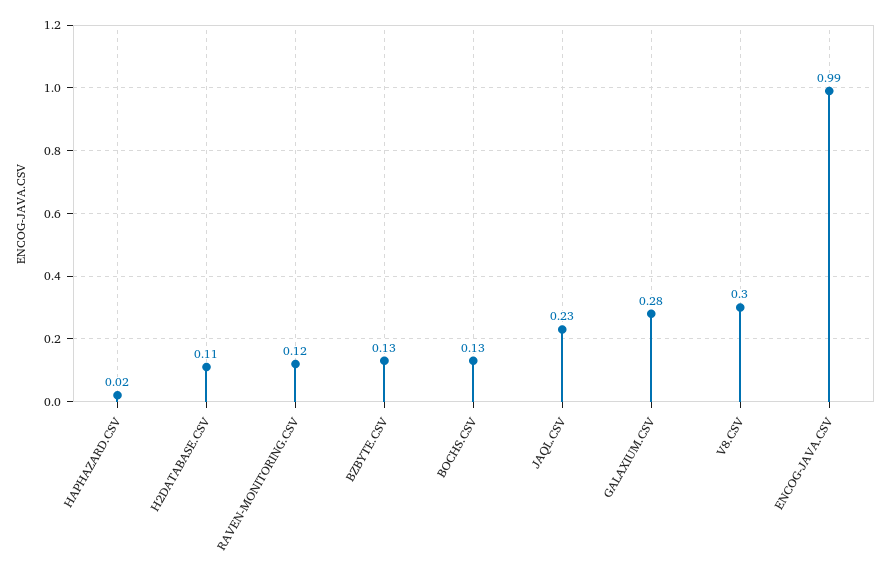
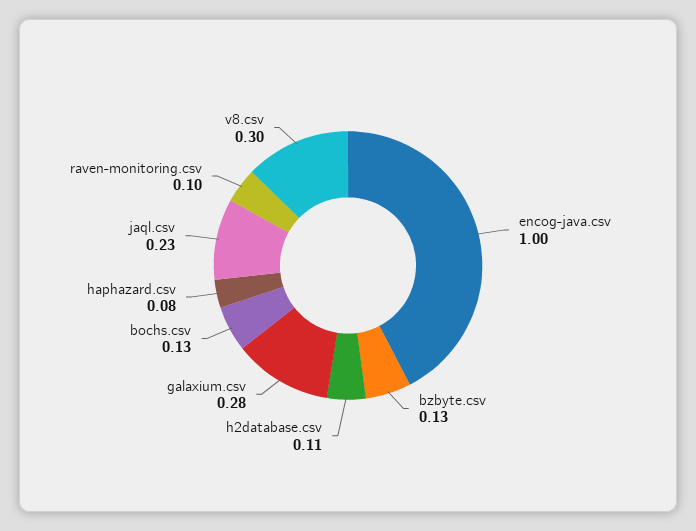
  {
-   "HAPHAZARD.CSV": 0.02,
+   "HAPHAZARD.CSV": 0.08,
    "H2DATABASE.CSV": 0.11,
-   "RAVEN-MONITORING.CSV": 0.12,
+   "RAVEN-MONITORING.CSV": 0.1,
    "BZBYTE.CSV": 0.13,
    "BOCHS.CSV": 0.13,
    "JAQL.CSV": 0.23,
    "GALAXIUM.CSV": 0.28,
    "V8.CSV": 0.3,
-   "ENCOG-JAVA.CSV": 0.99
+   "ENCOG-JAVA.CSV": 1
  }

